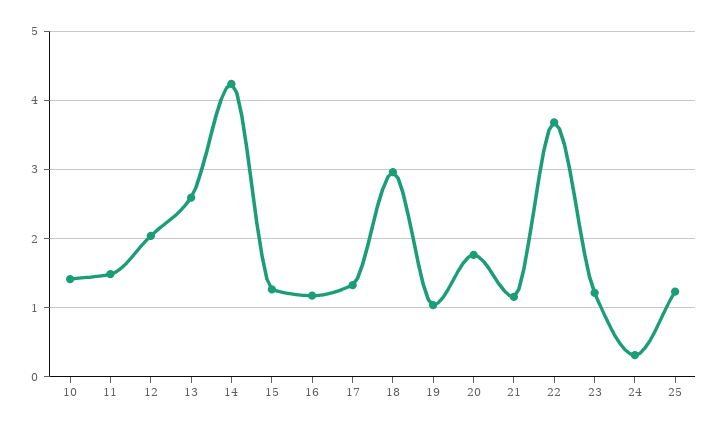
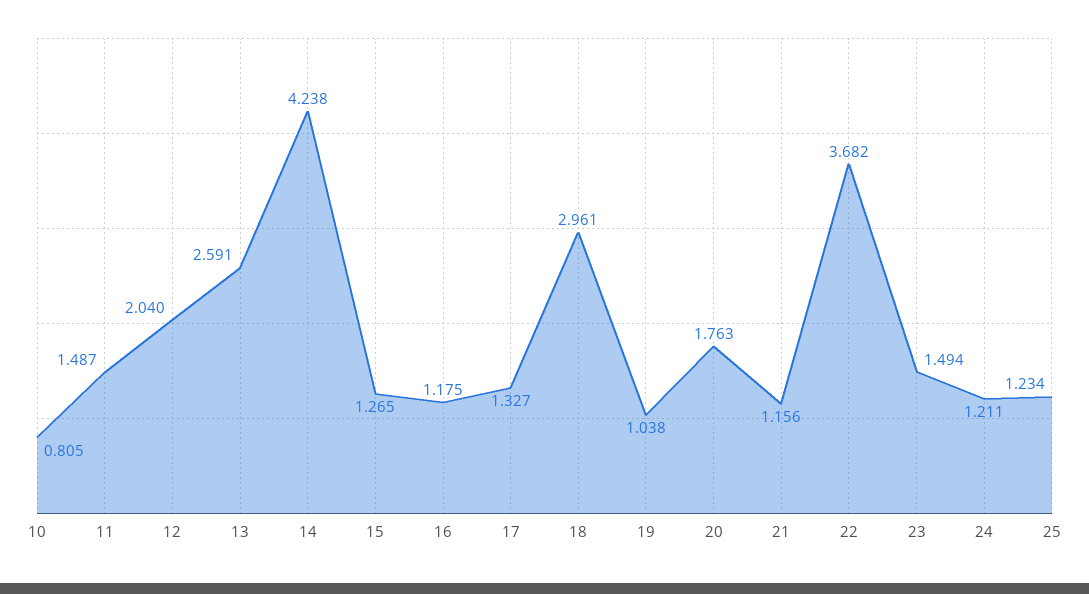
  {
-   "10": 1.4,
+   "10": 0.805,
    "11": 1.487,
    "12": 2.04,
    "13": 2.591,
    "14": 4.238,
    "15": 1.265,
    "16": 1.175,
    "17": 1.327,
    "18": 2.961,
    "19": 1.038,
    "20": 1.763,
    "21": 1.156,
    "22": 3.682,
-   "23": 1.2,
+   "23": 1.494,
-   "24": 0.3,
+   "24": 1.211,
    "25": 1.234
  }

